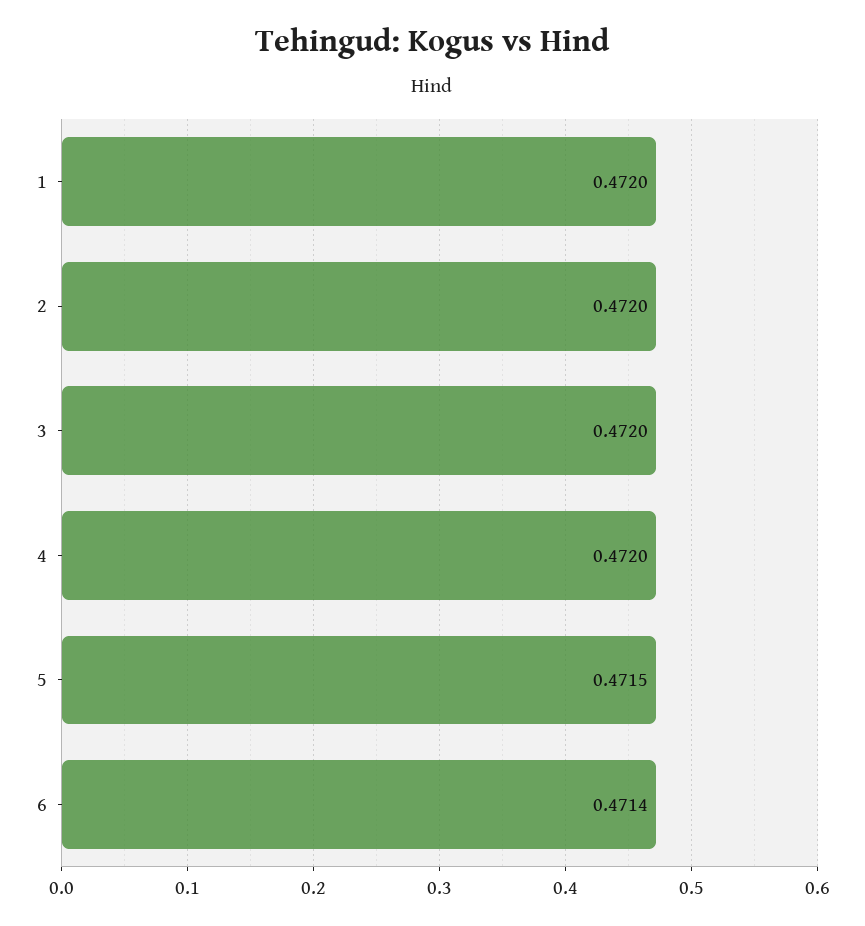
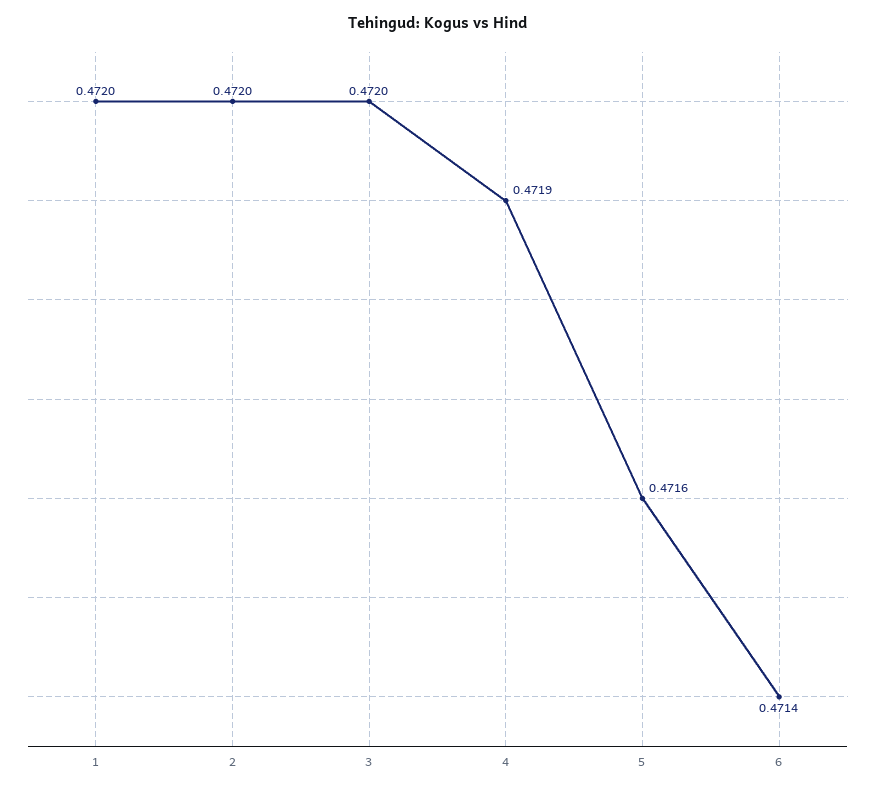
  {
    "1": 0.472,
    "2": 0.472,
    "3": 0.472,
-   "4": 0.472,
+   "4": 0.4719,
-   "5": 0.4715,
+   "5": 0.4716,
    "6": 0.4714
  }

